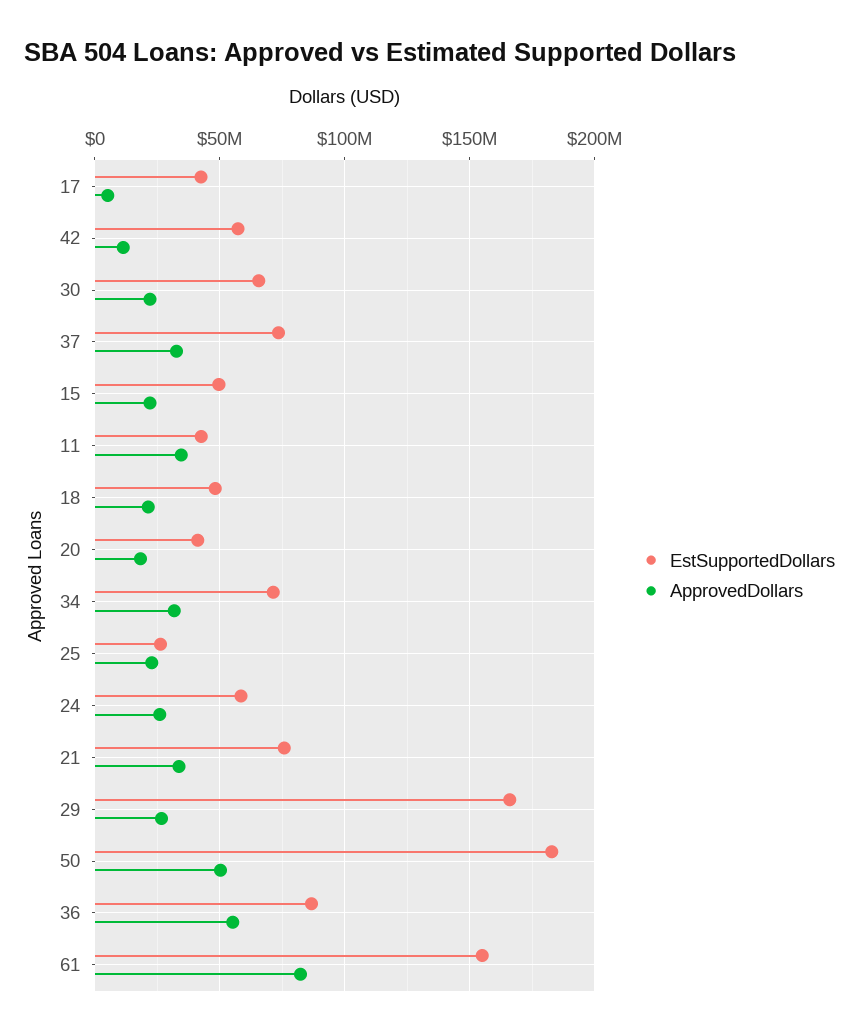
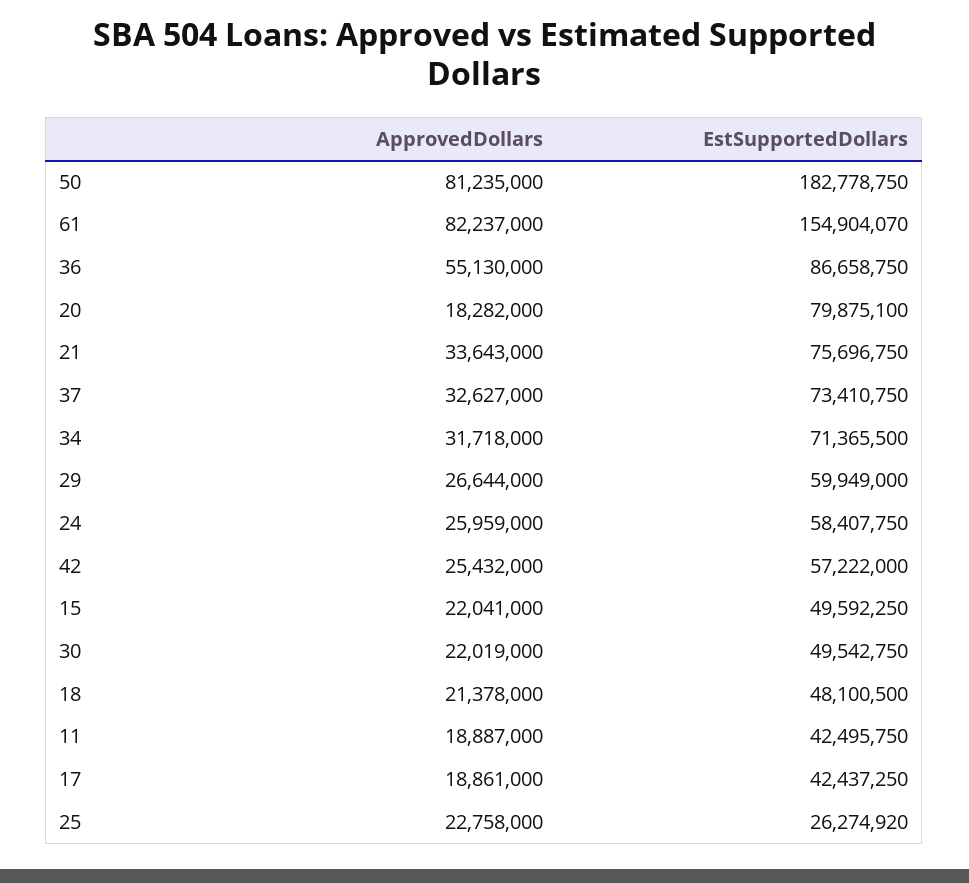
  {
    "EstSupportedDollars": {
      "17": 42437250,
      "42": 57222000,
-     "30": 65000000,
+     "30": 49542750,
      "37": 73410750,
      "15": 49592250,
      "11": 42495750,
      "18": 48100500,
-     "20": 40000000,
+     "20": 79875100,
      "34": 71365500,
      "25": 26274920,
      "24": 58407750,
      "21": 75696750,
-     "29": 165000000,
+     "29": 59949000,
      "50": 182778750,
      "36": 86658750,
      "61": 154904070
    },
    "ApprovedDollars": {
-     "17": 5000000,
+     "17": 18861000,
-     "42": 10000000,
+     "42": 25432000,
      "30": 22019000,
      "37": 32627000,
      "15": 22041000,
-     "11": 35000000,
+     "11": 18887000,
      "18": 21378000,
      "20": 18282000,
      "34": 31718000,
      "25": 22758000,
      "24": 25959000,
      "21": 33643000,
      "29": 26644000,
-     "50": 50000000,
+     "50": 81235000,
      "36": 55130000,
      "61": 82237000
    }
  }

